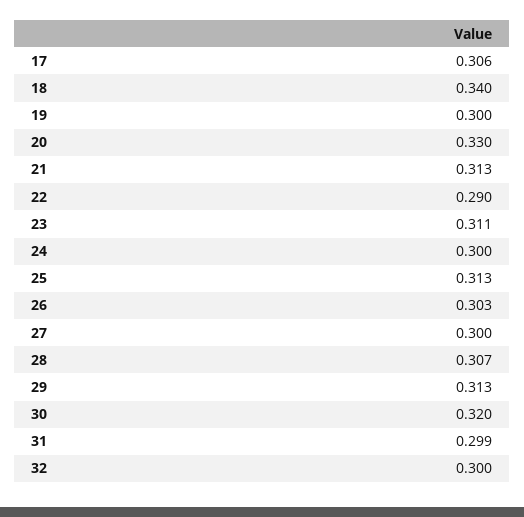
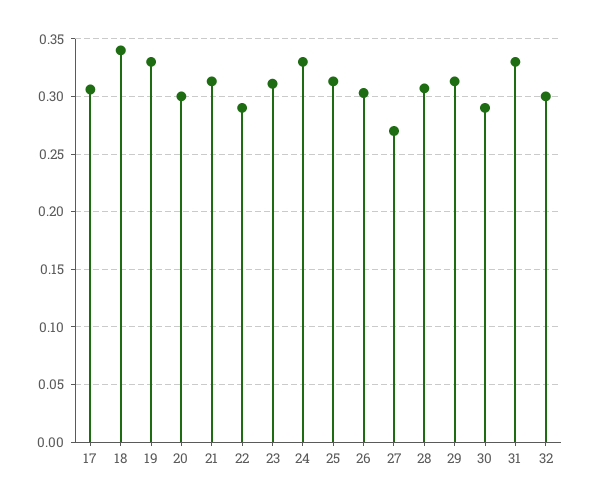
  {
    "17": 0.306,
    "18": 0.34,
-   "19": 0.3,
+   "19": 0.33,
-   "20": 0.33,
+   "20": 0.3,
    "21": 0.313,
    "22": 0.29,
    "23": 0.311,
-   "24": 0.3,
+   "24": 0.33,
    "25": 0.313,
    "26": 0.303,
-   "27": 0.3,
+   "27": 0.27,
    "28": 0.307,
    "29": 0.313,
-   "30": 0.32,
+   "30": 0.29,
-   "31": 0.299,
+   "31": 0.33,
    "32": 0.3
  }

